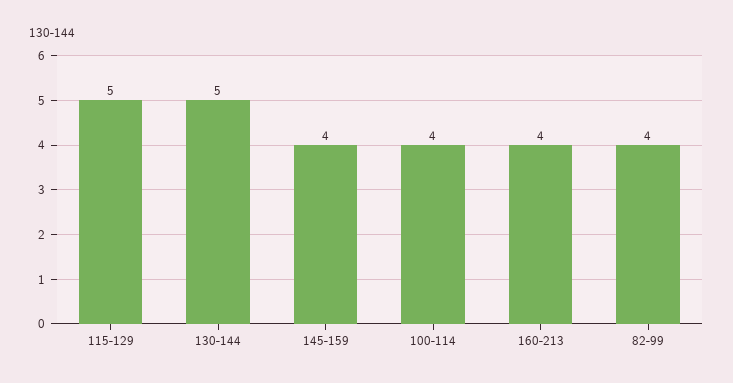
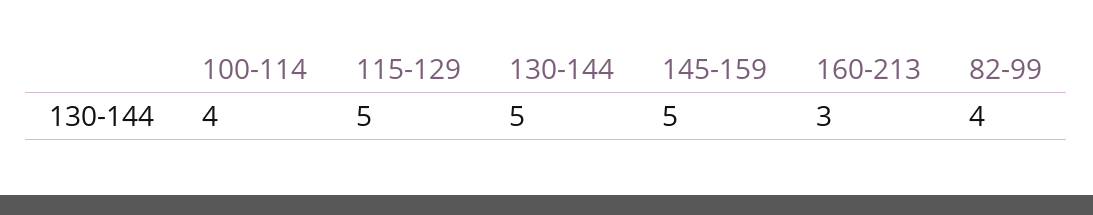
  {
    "115-129": 5,
    "130-144": 5,
-   "145-159": 4,
+   "145-159": 5,
    "100-114": 4,
-   "160-213": 4,
+   "160-213": 3,
    "82-99": 4
  }

